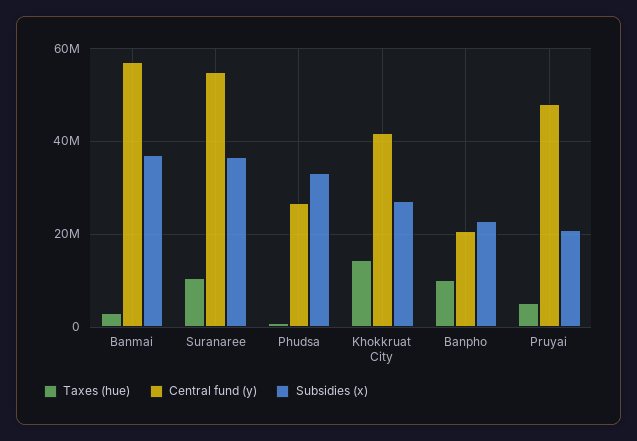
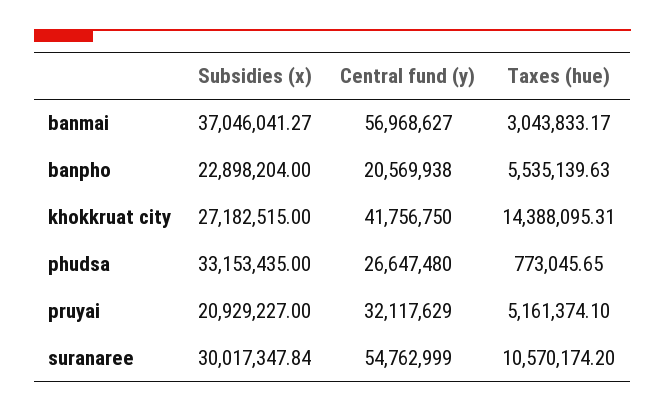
  {
    "Taxes (hue)": {
      "Banmai": 3043833.17,
      "Suranaree": 10570174.2,
      "Phudsa": 773045.65,
      "Khokkruat City": 14388095.31,
-     "Banpho": 10000000,
+     "Banpho": 5535139.63,
      "Pruyai": 5161374.1
    },
    "Central fund (y)": {
      "Banmai": 56968627,
      "Suranaree": 54762999,
      "Phudsa": 26647480,
      "Khokkruat City": 41756750,
      "Banpho": 20569938,
-     "Pruyai": 48000000
+     "Pruyai": 32117629
    },
    "Subsidies (x)": {
      "Banmai": 37046041.27,
-     "Suranaree": 36000000,
+     "Suranaree": 30017347.84,
      "Phudsa": 33153435,
      "Khokkruat City": 27182515,
      "Banpho": 22898204,
      "Pruyai": 20929227
    }
  }

